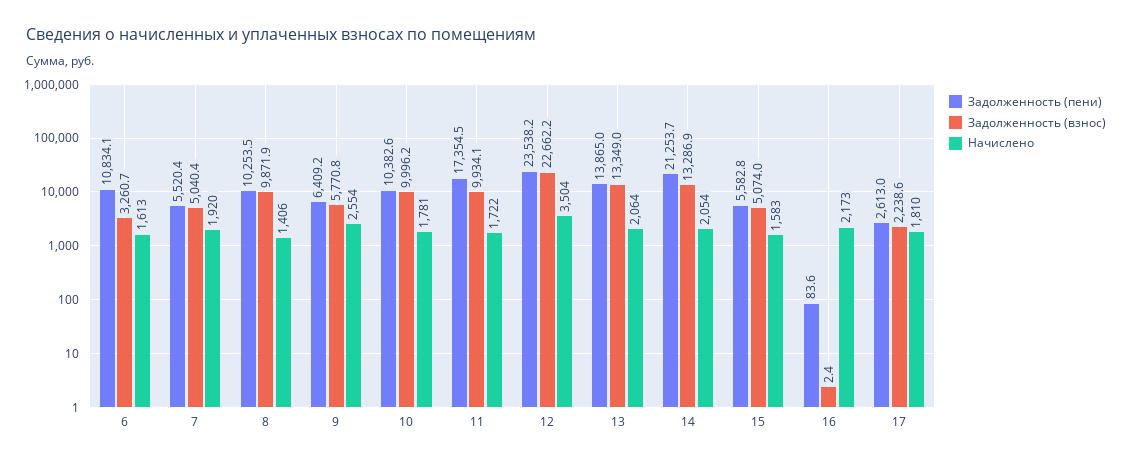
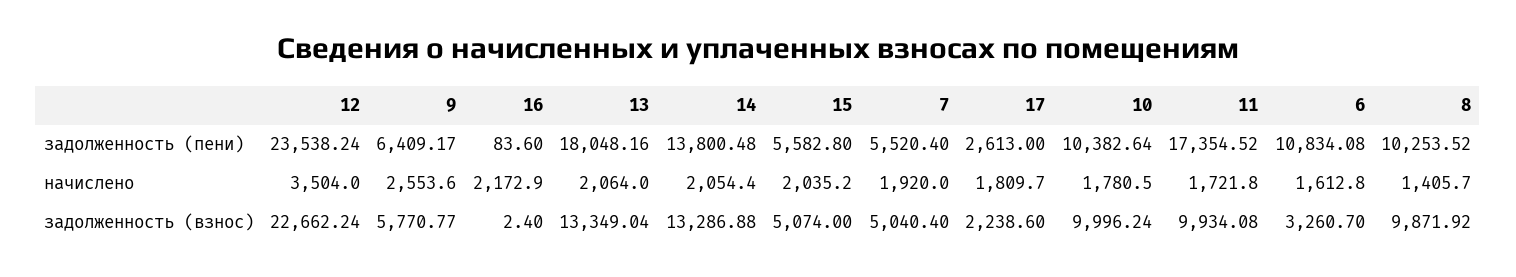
  {
    "Задолженность (пени)": {
      "6": 10834.08,
      "7": 5520.4,
      "8": 10253.52,
      "9": 6409.17,
      "10": 10382.64,
      "11": 17354.52,
      "12": 23538.24,
-     "13": 13865,
+     "13": 18048.16,
-     "14": 21253.7,
+     "14": 13800.48,
      "15": 5582.8,
      "16": 83.6,
      "17": 2613
    },
    "Задолженность (взнос)": {
      "6": 3260.7,
      "7": 5040.4,
      "8": 9871.92,
      "9": 5770.77,
      "10": 9996.24,
      "11": 9934.08,
      "12": 22662.24,
      "13": 13349.04,
      "14": 13286.88,
      "15": 5074,
      "16": 2.4,
      "17": 2238.6
    },
    "Начислено": {
      "6": 1612.8,
      "7": 1920,
      "8": 1405.7,
      "9": 2553.6,
      "10": 1780.5,
      "11": 1721.8,
      "12": 3504,
      "13": 2064,
      "14": 2054.4,
-     "15": 1583,
+     "15": 2035.2,
      "16": 2172.9,
      "17": 1809.7
    }
  }

